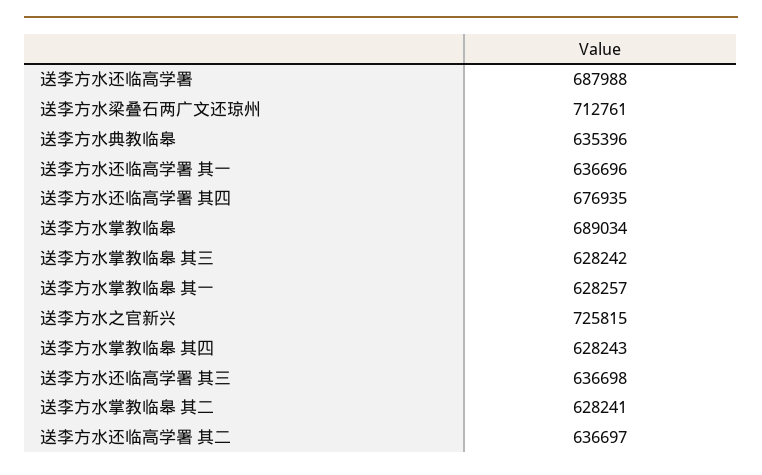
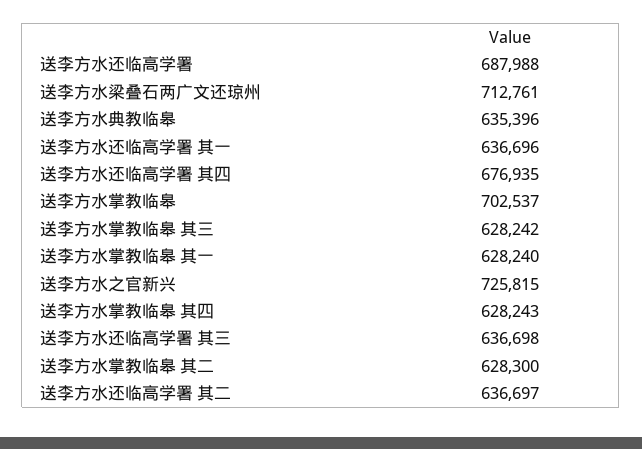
  {
    "送李方水还临高学署": 687988,
    "送李方水梁叠石两广文还琼州": 712761,
    "送李方水典教临皋": 635396,
    "送李方水还临高学署 其一": 636696,
    "送李方水还临高学署 其四": 676935,
-   "送李方水掌教临皋": 689034,
+   "送李方水掌教临皋": 702537,
    "送李方水掌教临皋 其三": 628242,
-   "送李方水掌教临皋 其一": 628257,
+   "送李方水掌教临皋 其一": 628240,
    "送李方水之官新兴": 725815,
    "送李方水掌教临皋 其四": 628243,
    "送李方水还临高学署 其三": 636698,
-   "送李方水掌教临皋 其二": 628241,
+   "送李方水掌教临皋 其二": 628300,
    "送李方水还临高学署 其二": 636697
  }

